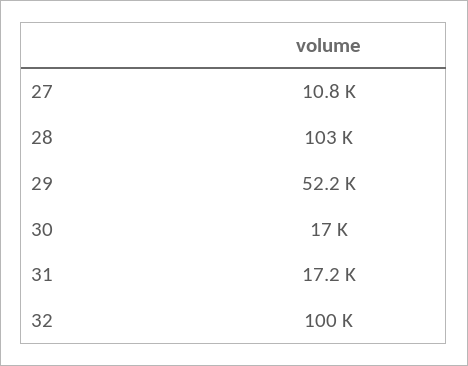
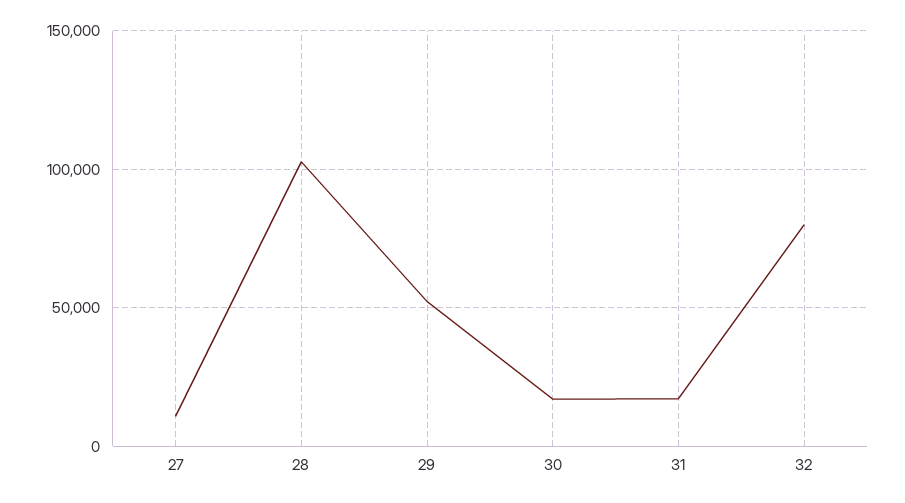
  {
    "27": 10800,
    "28": 103000,
    "29": 52200,
    "30": 17000,
    "31": 17200,
-   "32": 100000
+   "32": 80000
  }

